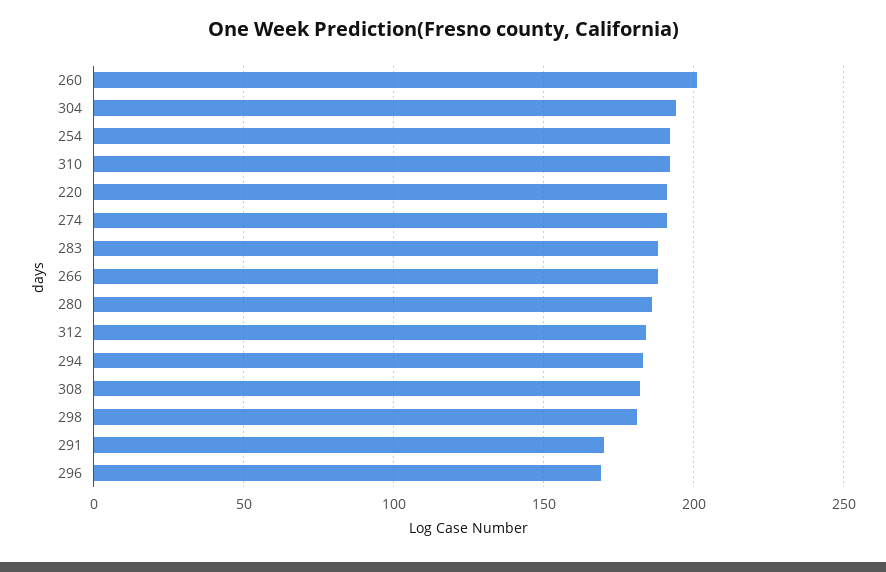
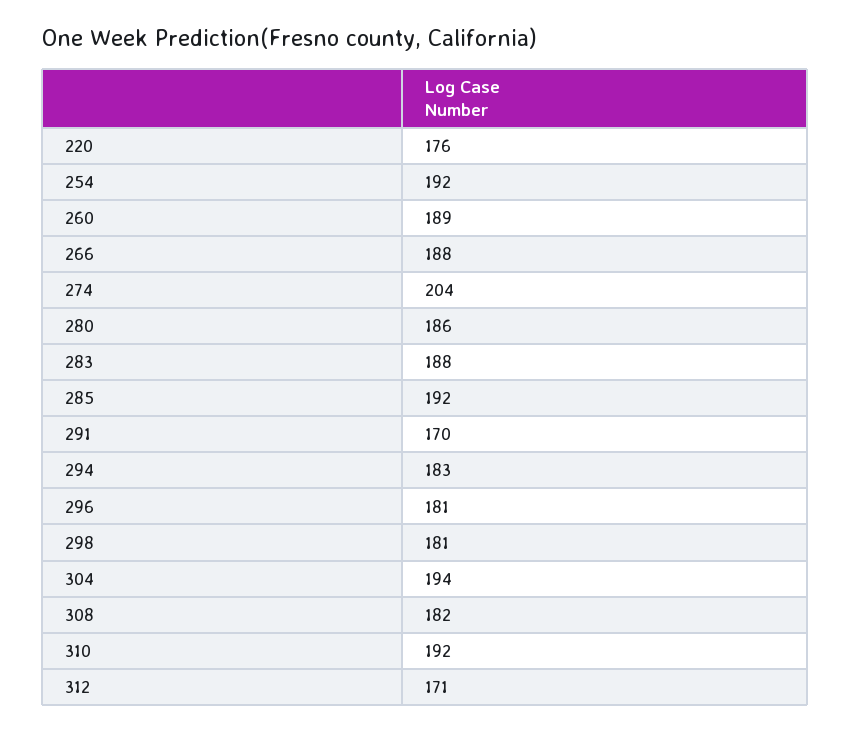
  {
-   "260": 200,
+   "260": 189,
    "304": 194,
    "254": 192,
    "310": 192,
-   "220": 190,
+   "220": 176,
-   "274": 190,
+   "274": 204,
    "283": 188,
    "266": 188,
    "280": 186,
-   "312": 185,
+   "312": 171,
    "294": 183,
    "308": 182,
    "298": 181,
    "291": 170,
-   "296": 170
+   "296": 181,
+   "285": 192
  }

